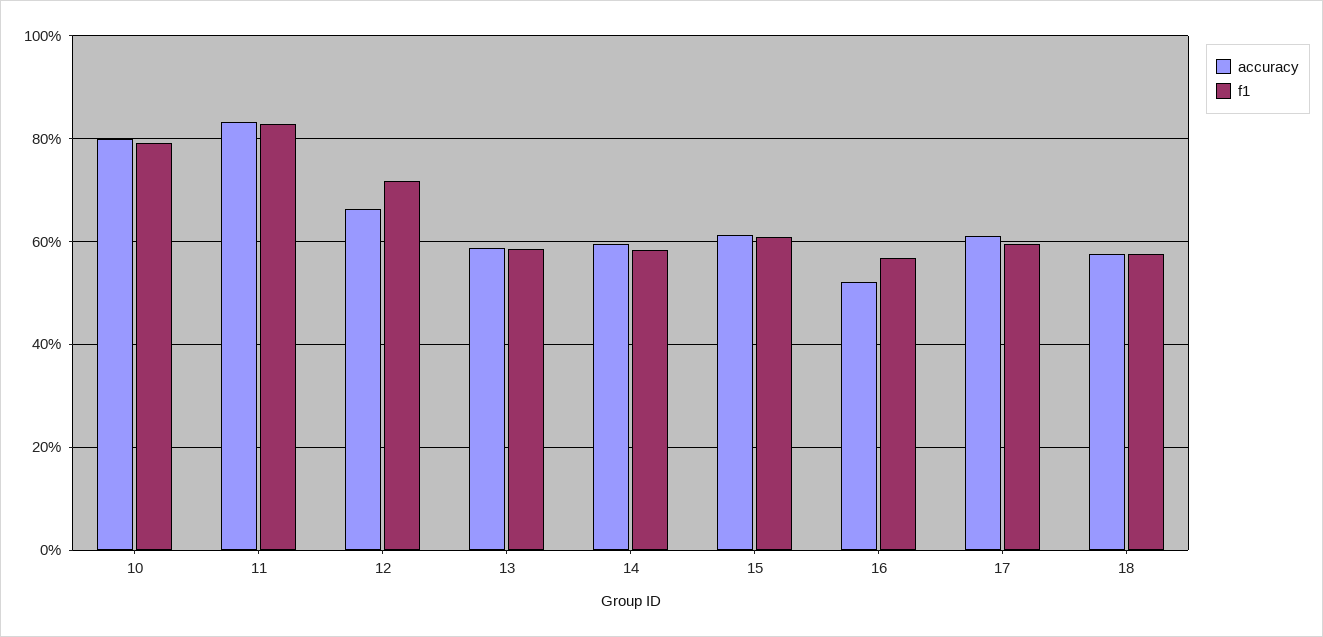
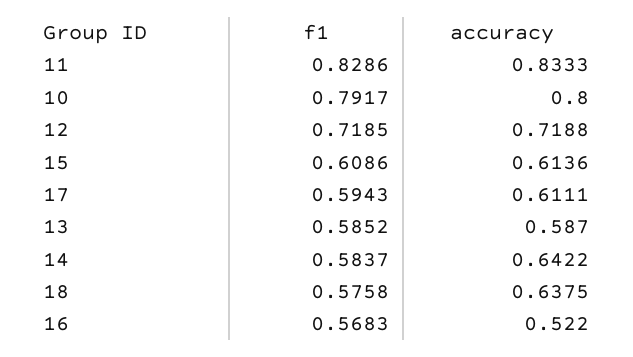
  {
    "accuracy": {
      "10": 0.8,
      "11": 0.8333,
-     "12": 0.66,
+     "12": 0.7188,
      "13": 0.587,
-     "14": 0.6,
+     "14": 0.6422,
      "15": 0.6136,
      "16": 0.522,
      "17": 0.6111,
-     "18": 0.58
+     "18": 0.6375
    },
    "f1": {
      "10": 0.7917,
      "11": 0.8286,
      "12": 0.7185,
      "13": 0.5852,
      "14": 0.5837,
      "15": 0.6086,
      "16": 0.5683,
      "17": 0.5943,
      "18": 0.5758
    }
  }

